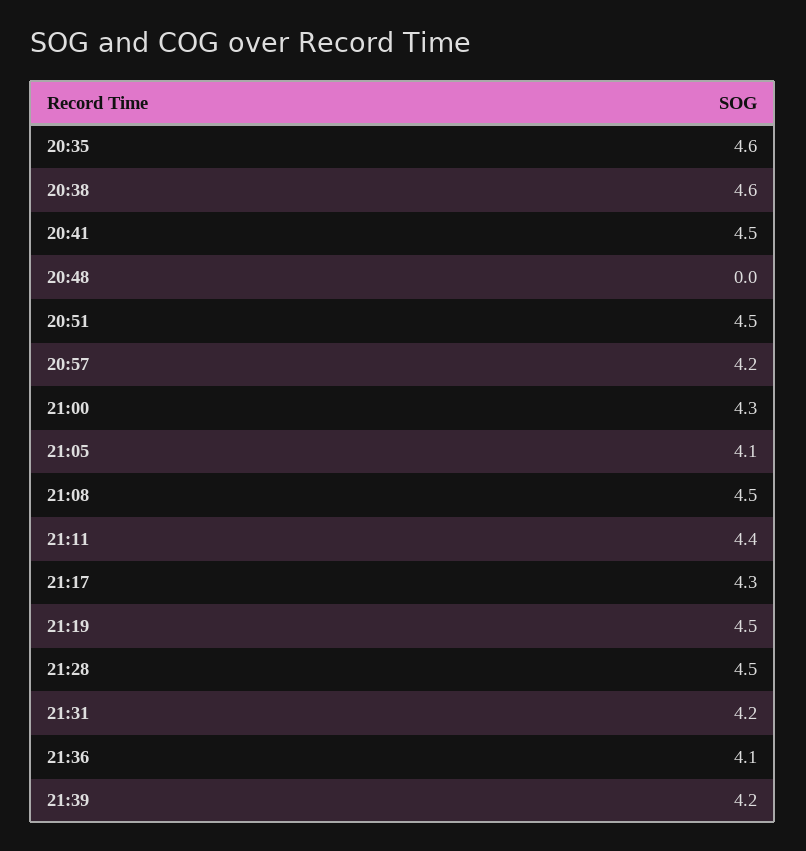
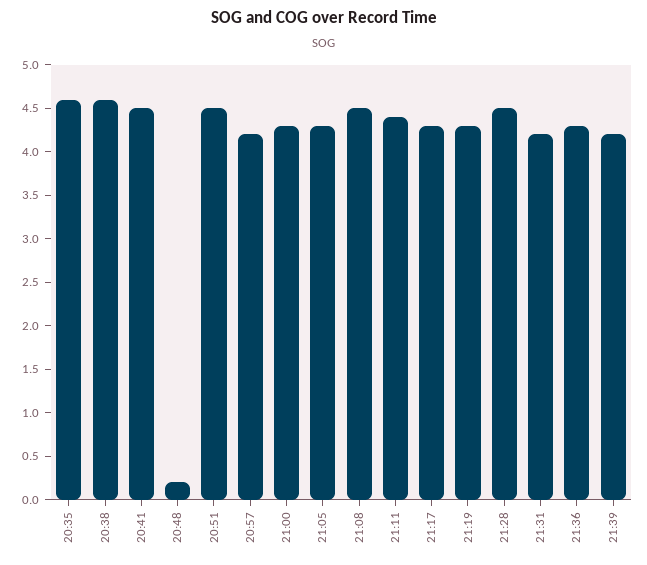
  {
    "20:35": 4.6,
    "20:38": 4.6,
    "20:41": 4.5,
-   "20:48": 0,
+   "20:48": 0.2,
    "20:51": 4.5,
    "20:57": 4.2,
    "21:00": 4.3,
-   "21:05": 4.1,
+   "21:05": 4.3,
    "21:08": 4.5,
    "21:11": 4.4,
    "21:17": 4.3,
-   "21:19": 4.5,
+   "21:19": 4.3,
    "21:28": 4.5,
    "21:31": 4.2,
-   "21:36": 4.1,
+   "21:36": 4.3,
    "21:39": 4.2
  }

